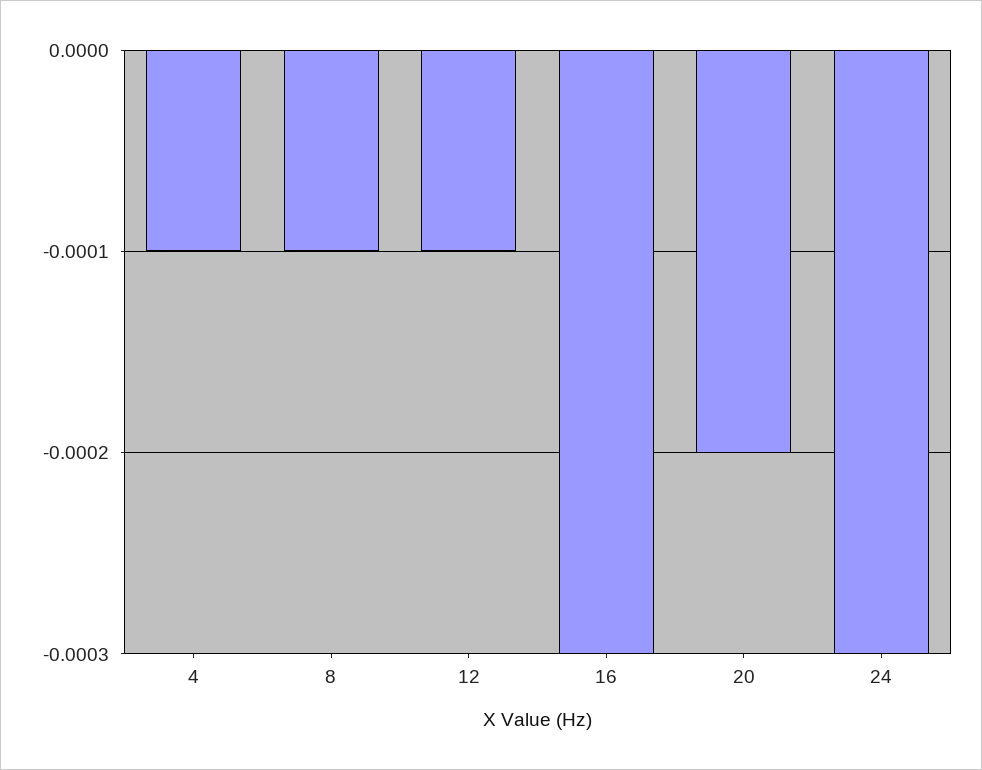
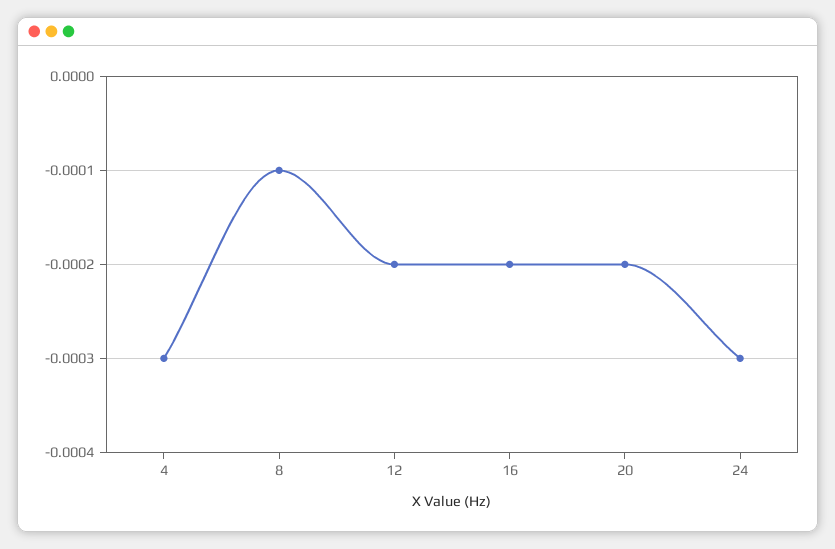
  {
-   "4": -0.0001,
+   "4": -0.0003,
    "8": -0.0001,
-   "12": -0.0001,
+   "12": -0.0002,
-   "16": -0.0003,
+   "16": -0.0002,
    "20": -0.0002,
    "24": -0.0003
  }

